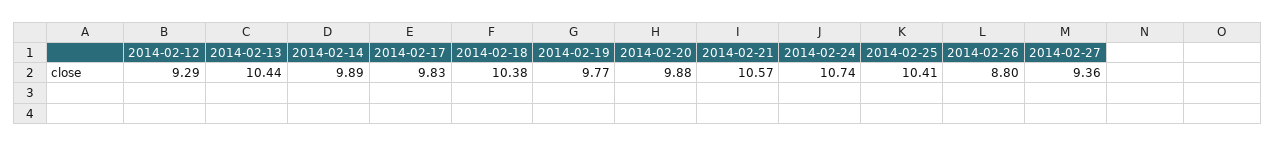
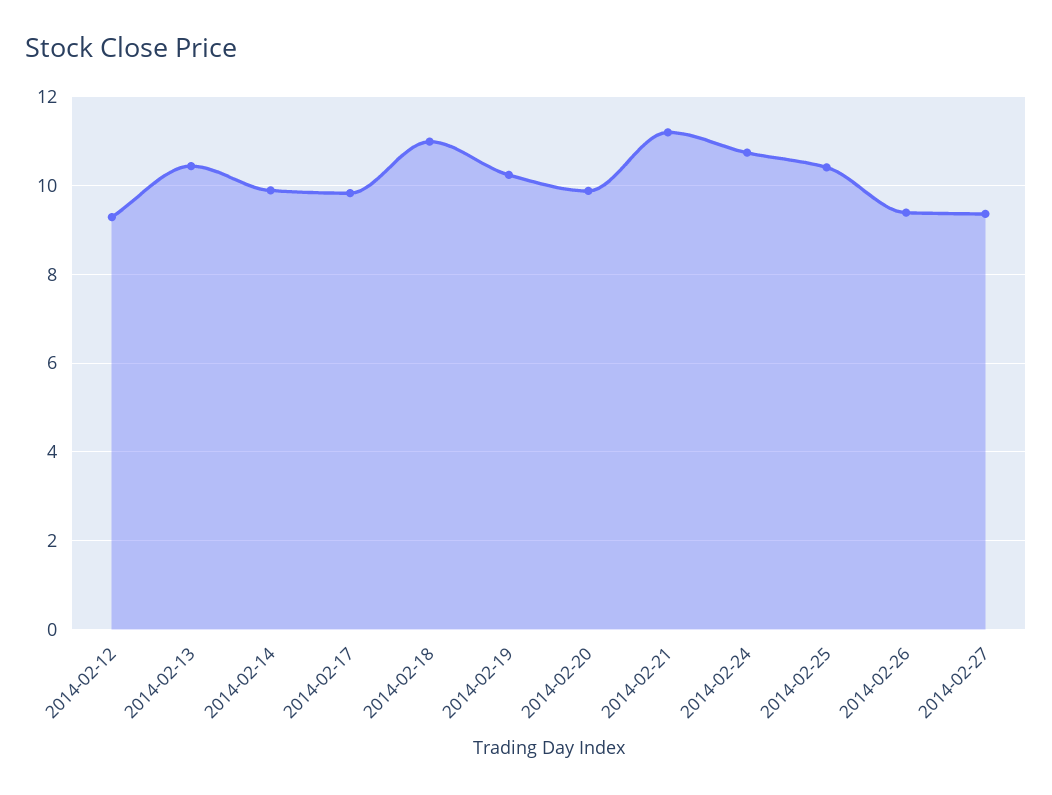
  {
    "2014-02-12": 9.29,
    "2014-02-13": 10.44,
    "2014-02-14": 9.89,
    "2014-02-17": 9.83,
-   "2014-02-18": 10.38,
+   "2014-02-18": 11,
-   "2014-02-19": 9.77,
+   "2014-02-19": 10.2,
    "2014-02-20": 9.88,
-   "2014-02-21": 10.57,
+   "2014-02-21": 11.2,
    "2014-02-24": 10.74,
    "2014-02-25": 10.41,
-   "2014-02-26": 8.8,
+   "2014-02-26": 9.4,
    "2014-02-27": 9.36
  }

